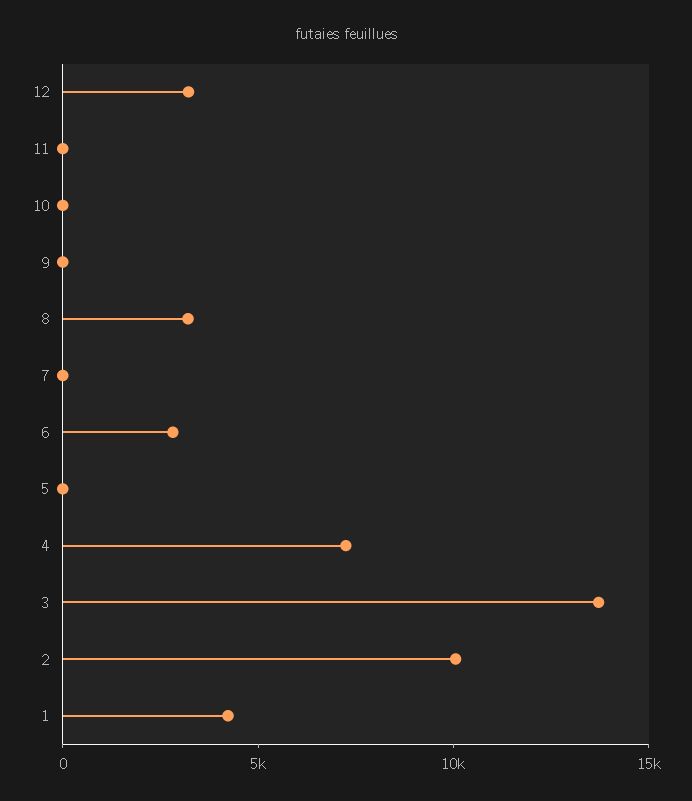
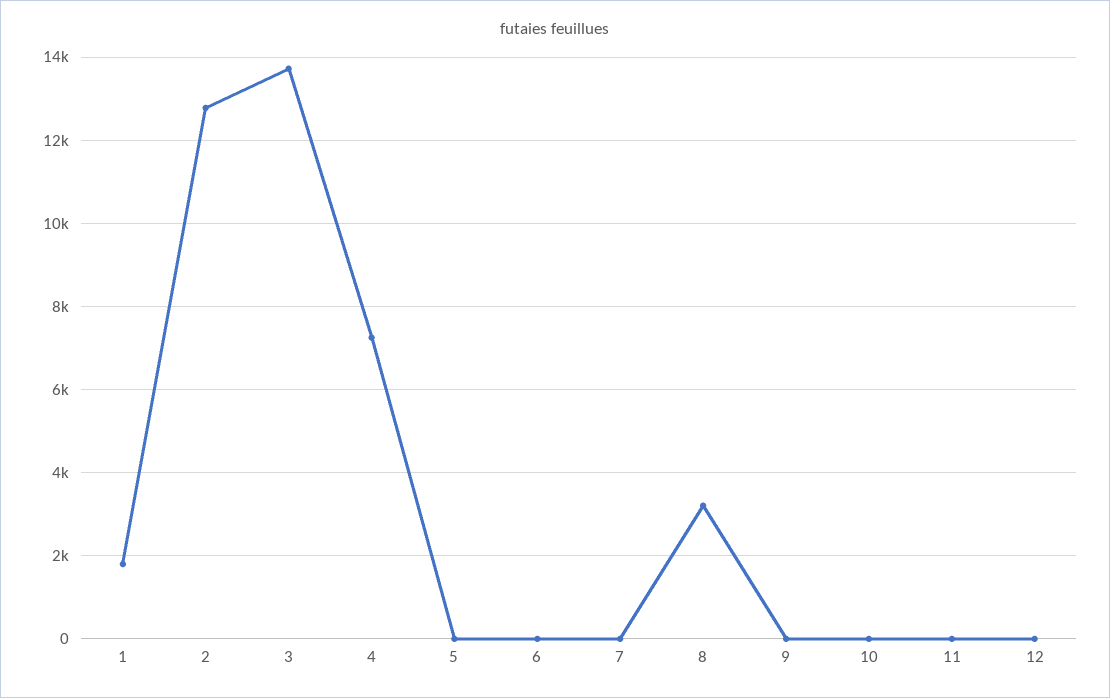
  {
-   "12": 3000,
+   "12": 0,
    "11": 0,
    "10": 0,
    "9": 0,
    "8": 3200,
    "7": 0,
-   "6": 3000,
+   "6": 0,
    "5": 0,
    "4": 7200,
    "3": 13800,
-   "2": 10000,
+   "2": 12800,
-   "1": 4000
+   "1": 1800
  }

